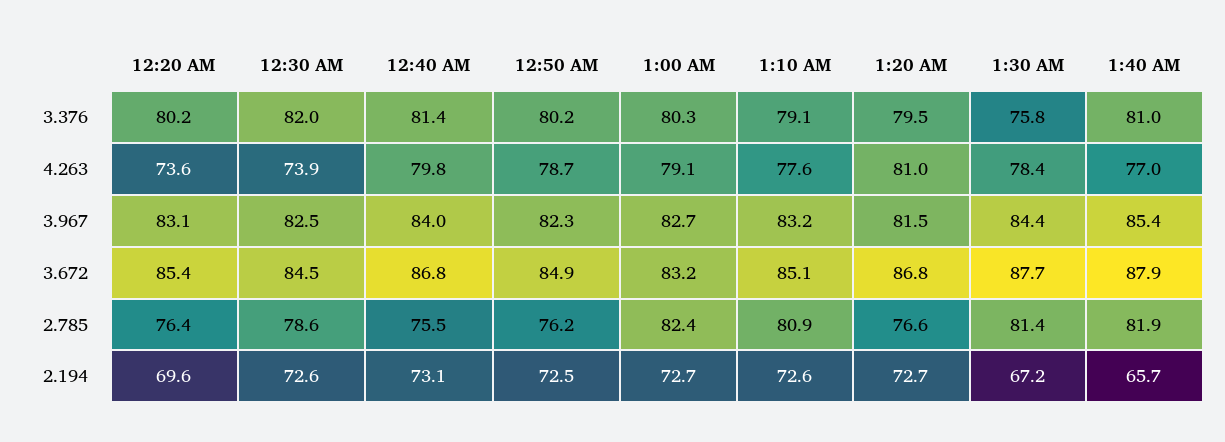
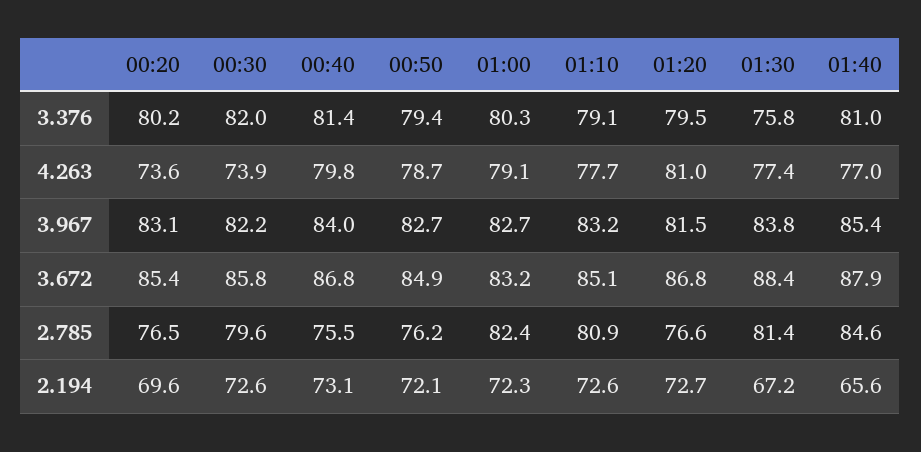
  {
    "12:20 AM": {
      "3.376": 80.2,
      "4.263": 73.6,
      "3.967": 83.1,
      "3.672": 85.4,
-     "2.785": 76.4,
+     "2.785": 76.5,
      "2.194": 69.6
    },
    "12:30 AM": {
      "3.376": 82,
      "4.263": 73.9,
-     "3.967": 82.5,
+     "3.967": 82.2,
-     "3.672": 84.5,
+     "3.672": 85.8,
-     "2.785": 78.6,
+     "2.785": 79.6,
      "2.194": 72.6
    },
    "12:40 AM": {
      "3.376": 81.4,
      "4.263": 79.8,
      "3.967": 84,
      "3.672": 86.8,
      "2.785": 75.5,
      "2.194": 73.1
    },
    "12:50 AM": {
-     "3.376": 80.2,
+     "3.376": 79.4,
      "4.263": 78.7,
-     "3.967": 82.3,
+     "3.967": 82.7,
      "3.672": 84.9,
      "2.785": 76.2,
-     "2.194": 72.5
+     "2.194": 72.1
    },
    "1:00 AM": {
      "3.376": 80.3,
      "4.263": 79.1,
      "3.967": 82.7,
      "3.672": 83.2,
      "2.785": 82.4,
-     "2.194": 72.7
+     "2.194": 72.3
    },
    "1:10 AM": {
      "3.376": 79.1,
-     "4.263": 77.6,
+     "4.263": 77.7,
      "3.967": 83.2,
      "3.672": 85.1,
      "2.785": 80.9,
      "2.194": 72.6
    },
    "1:20 AM": {
      "3.376": 79.5,
      "4.263": 81,
      "3.967": 81.5,
      "3.672": 86.8,
      "2.785": 76.6,
      "2.194": 72.7
    },
    "1:30 AM": {
      "3.376": 75.8,
-     "4.263": 78.4,
+     "4.263": 77.4,
-     "3.967": 84.4,
+     "3.967": 83.8,
-     "3.672": 87.7,
+     "3.672": 88.4,
      "2.785": 81.4,
      "2.194": 67.2
    },
    "1:40 AM": {
      "3.376": 81,
      "4.263": 77,
      "3.967": 85.4,
      "3.672": 87.9,
-     "2.785": 81.9,
+     "2.785": 84.6,
-     "2.194": 65.7
+     "2.194": 65.6
    }
  }

